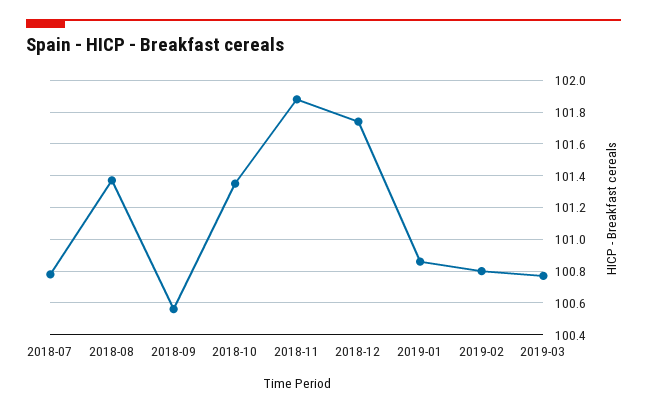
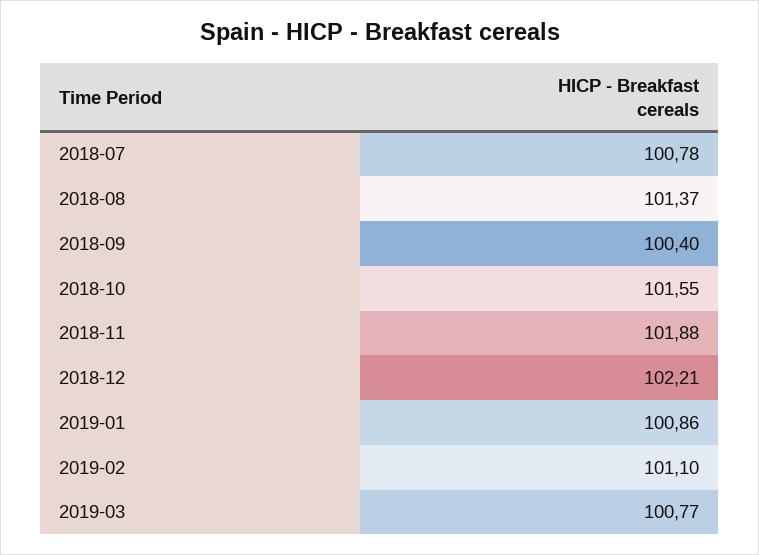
  {
    "2018-07": 100.78,
    "2018-08": 101.37,
-   "2018-09": 100.55,
+   "2018-09": 100.4,
-   "2018-10": 101.35,
+   "2018-10": 101.55,
    "2018-11": 101.88,
-   "2018-12": 101.75,
+   "2018-12": 102.21,
    "2019-01": 100.86,
-   "2019-02": 100.8,
+   "2019-02": 101.1,
    "2019-03": 100.77
  }

